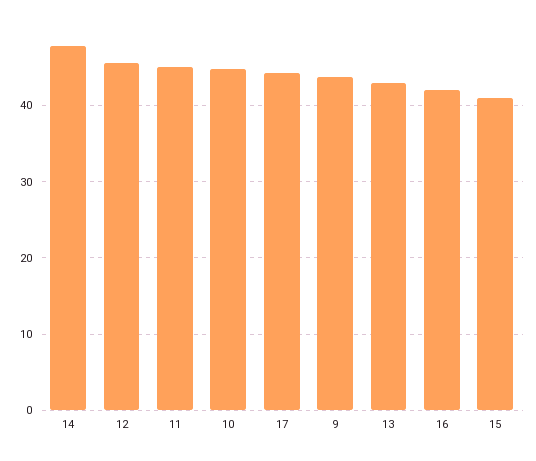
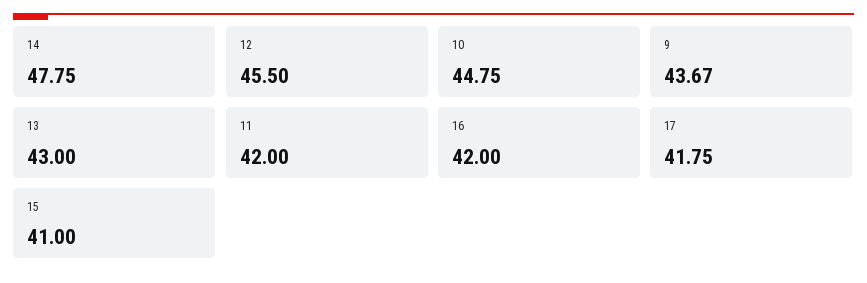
  {
    "14": 47.75,
    "12": 45.5,
-   "11": 45,
+   "11": 42,
    "10": 44.75,
-   "17": 44,
+   "17": 41.75,
    "9": 43.67,
    "13": 43,
    "16": 42,
    "15": 41
  }

